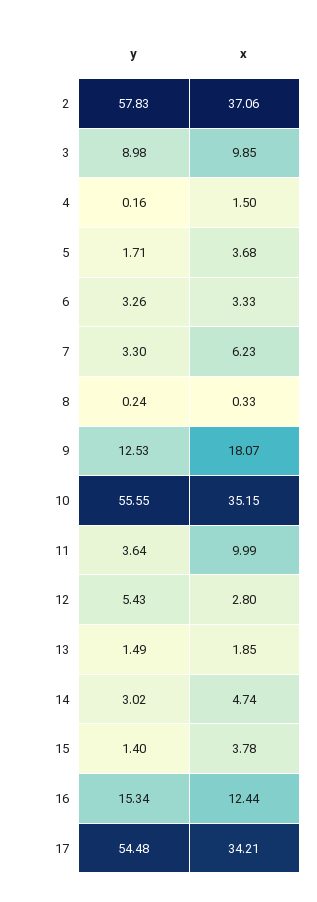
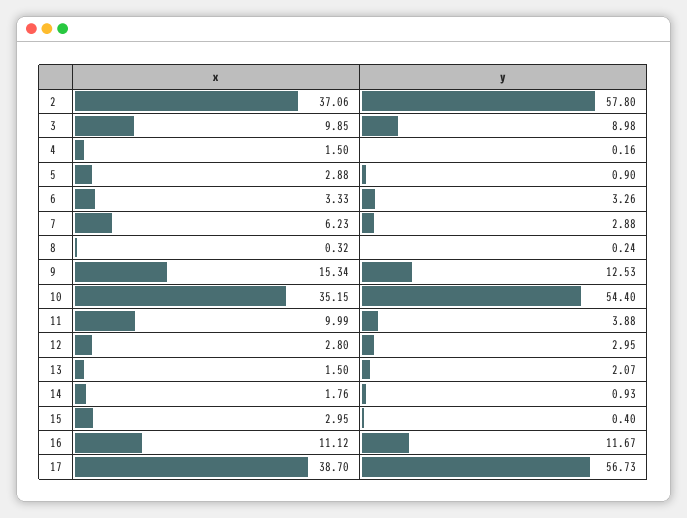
  {
    "y": {
-     "2": 57.83,
+     "2": 57.8,
      "3": 8.98,
      "4": 0.16,
-     "5": 1.71,
+     "5": 0.9,
      "6": 3.26,
-     "7": 3.3,
+     "7": 2.88,
      "8": 0.24,
      "9": 12.53,
-     "10": 55.55,
+     "10": 54.4,
-     "11": 3.64,
+     "11": 3.88,
-     "12": 5.43,
+     "12": 2.95,
-     "13": 1.49,
+     "13": 2.07,
-     "14": 3.02,
+     "14": 0.93,
-     "15": 1.4,
+     "15": 0.4,
-     "16": 15.34,
+     "16": 11.67,
-     "17": 54.48
+     "17": 56.73
    },
    "x": {
      "2": 37.06,
      "3": 9.85,
      "4": 1.5,
-     "5": 3.68,
+     "5": 2.88,
      "6": 3.33,
      "7": 6.23,
-     "8": 0.33,
+     "8": 0.32,
-     "9": 18.07,
+     "9": 15.34,
      "10": 35.15,
      "11": 9.99,
      "12": 2.8,
-     "13": 1.85,
+     "13": 1.5,
-     "14": 4.74,
+     "14": 1.76,
-     "15": 3.78,
+     "15": 2.95,
-     "16": 12.44,
+     "16": 11.12,
-     "17": 34.21
+     "17": 38.7
    }
  }

